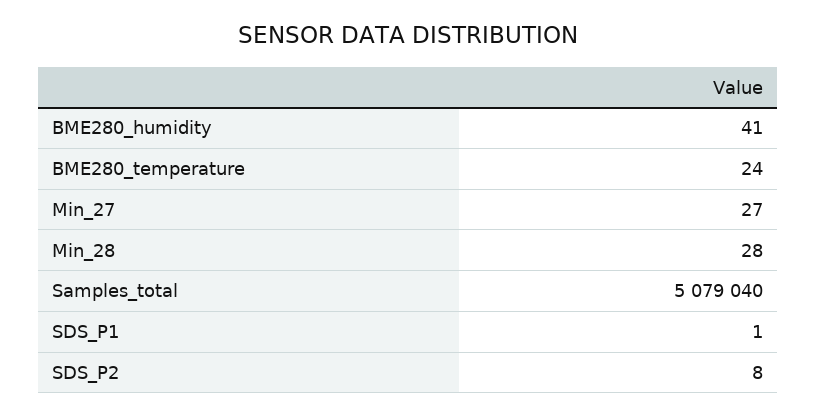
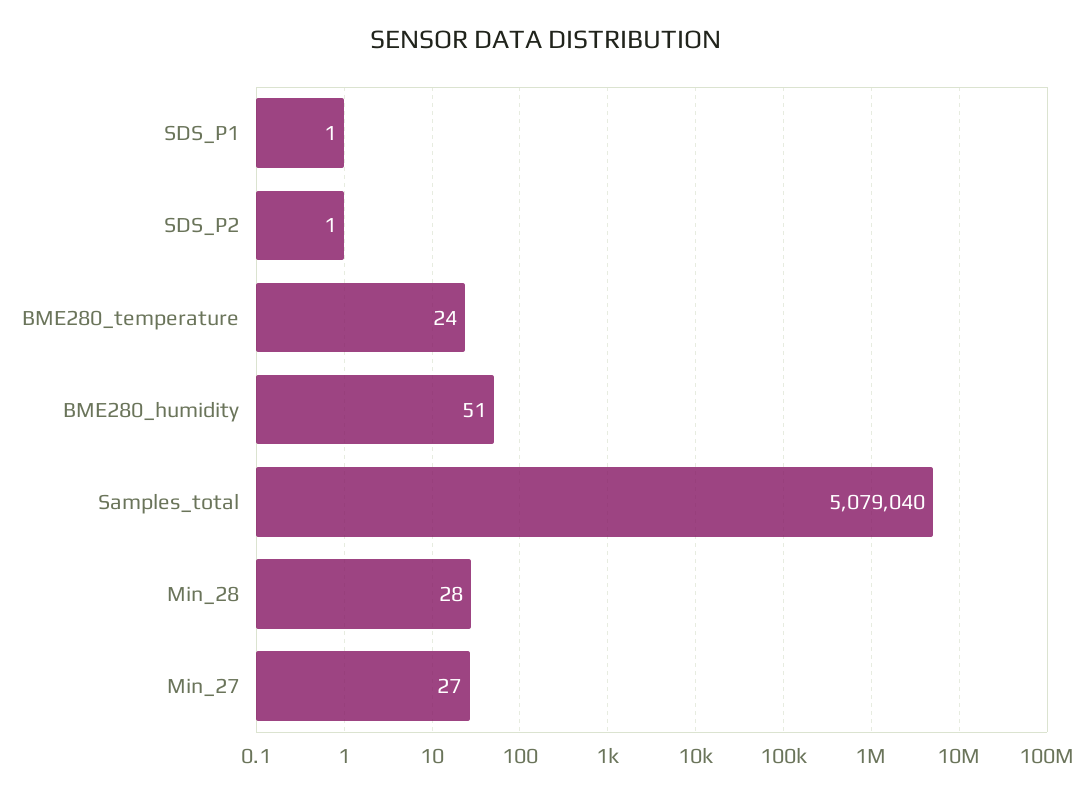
  {
-   "BME280_humidity": 41,
+   "BME280_humidity": 51,
    "BME280_temperature": 24,
    "Min_27": 27,
    "Min_28": 28,
    "Samples_total": 5079040,
    "SDS_P1": 1,
-   "SDS_P2": 8
+   "SDS_P2": 1
  }

